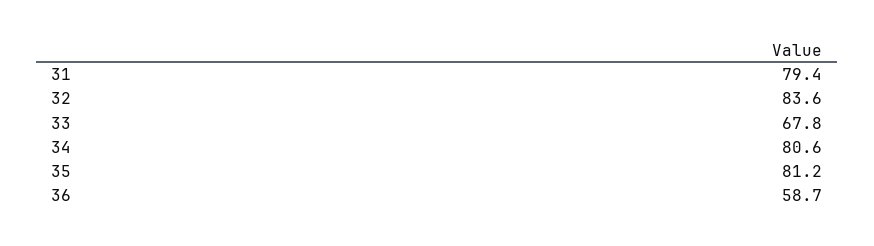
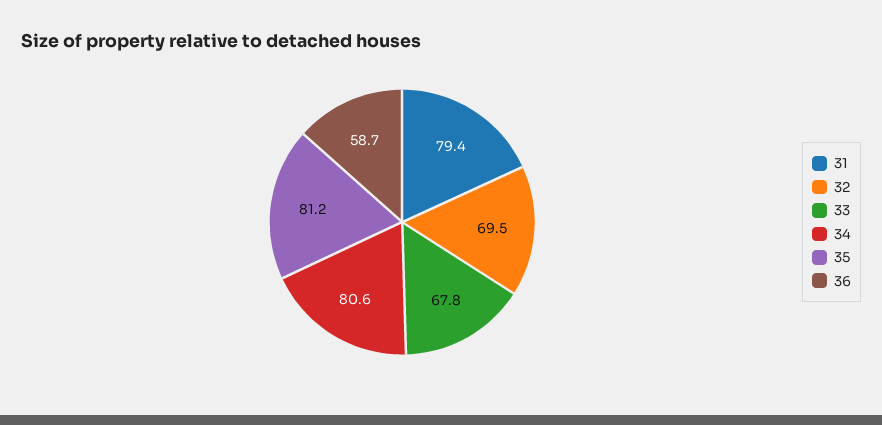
  {
    "31": 79.4,
-   "32": 83.6,
+   "32": 69.5,
    "33": 67.8,
    "34": 80.6,
    "35": 81.2,
    "36": 58.7
  }

